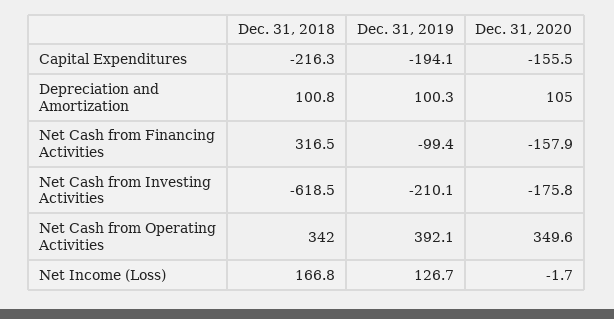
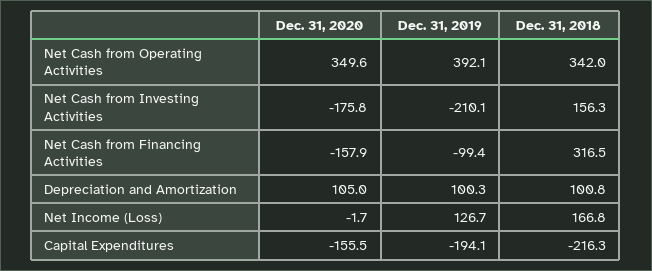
  {
    "Dec. 31, 2018": {
      "Capital Expenditures": -216.3,
      "Depreciation and Amortization": 100.8,
      "Net Cash from Financing Activities": 316.5,
-     "Net Cash from Investing Activities": -618.5,
+     "Net Cash from Investing Activities": 156.3,
      "Net Cash from Operating Activities": 342,
      "Net Income (Loss)": 166.8
    },
    "Dec. 31, 2019": {
      "Capital Expenditures": -194.1,
      "Depreciation and Amortization": 100.3,
      "Net Cash from Financing Activities": -99.4,
      "Net Cash from Investing Activities": -210.1,
      "Net Cash from Operating Activities": 392.1,
      "Net Income (Loss)": 126.7
    },
    "Dec. 31, 2020": {
      "Capital Expenditures": -155.5,
      "Depreciation and Amortization": 105,
      "Net Cash from Financing Activities": -157.9,
      "Net Cash from Investing Activities": -175.8,
      "Net Cash from Operating Activities": 349.6,
      "Net Income (Loss)": -1.7
    }
  }

